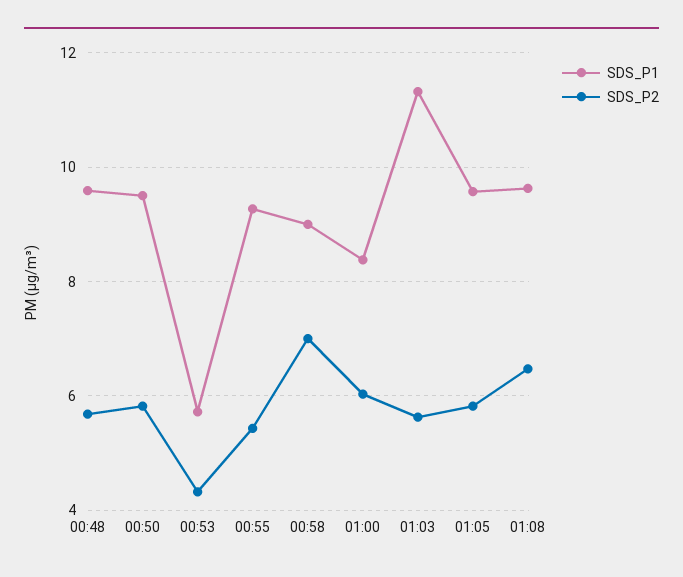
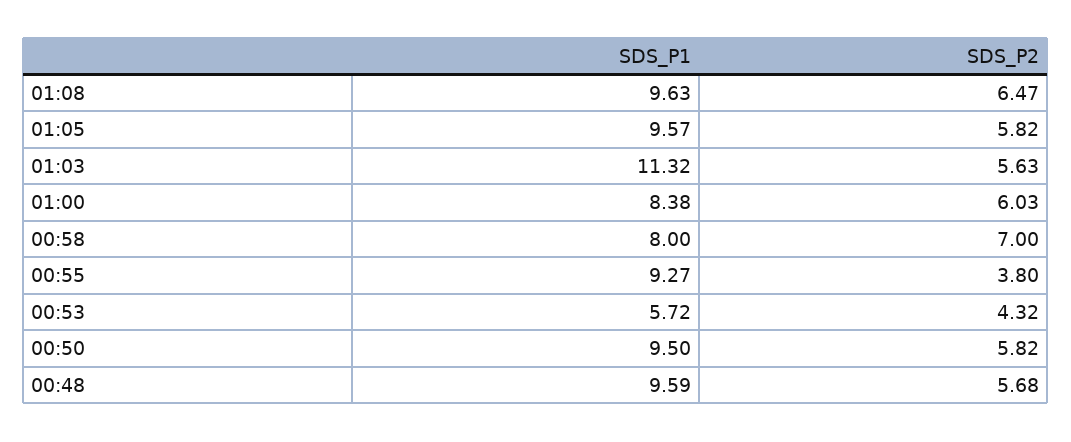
  {
    "SDS_P1": {
      "00:48": 9.59,
      "00:50": 9.5,
      "00:53": 5.72,
      "00:55": 9.27,
-     "00:58": 9,
+     "00:58": 8,
      "01:00": 8.38,
      "01:03": 11.32,
      "01:05": 9.57,
      "01:08": 9.63
    },
    "SDS_P2": {
      "00:48": 5.68,
      "00:50": 5.82,
      "00:53": 4.32,
-     "00:55": 5.4,
+     "00:55": 3.8,
      "00:58": 7,
      "01:00": 6.03,
      "01:03": 5.63,
      "01:05": 5.82,
      "01:08": 6.47
    }
  }

